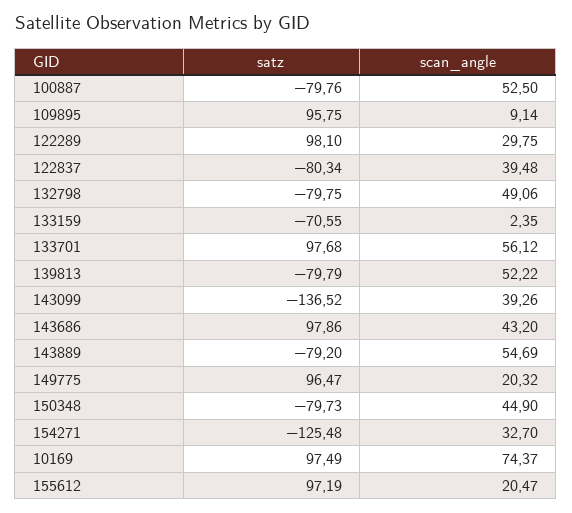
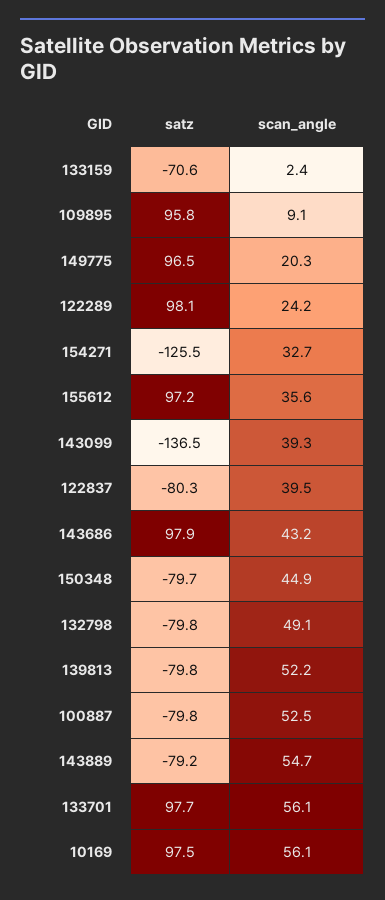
  {
    "satz": {
      "100887": -79.76,
      "109895": 95.75,
      "122289": 98.1,
      "122837": -80.34,
      "132798": -79.75,
      "133159": -70.55,
      "133701": 97.68,
      "139813": -79.79,
      "143099": -136.52,
      "143686": 97.86,
      "143889": -79.2,
      "149775": 96.47,
      "150348": -79.73,
      "154271": -125.48,
      "10169": 97.49,
      "155612": 97.19
    },
    "scan_angle": {
      "100887": 52.5,
      "109895": 9.14,
-     "122289": 29.75,
+     "122289": 24.2,
      "122837": 39.48,
      "132798": 49.06,
      "133159": 2.35,
      "133701": 56.12,
      "139813": 52.22,
      "143099": 39.26,
      "143686": 43.2,
      "143889": 54.69,
      "149775": 20.32,
      "150348": 44.9,
      "154271": 32.7,
-     "10169": 74.37,
+     "10169": 56.1,
-     "155612": 20.47
+     "155612": 35.6
    }
  }

